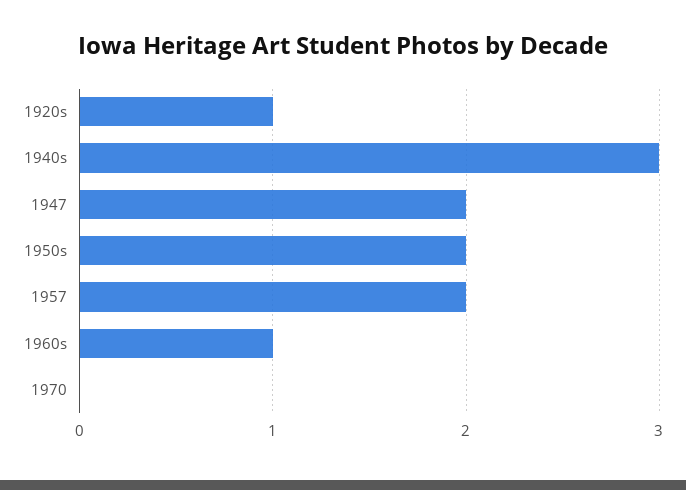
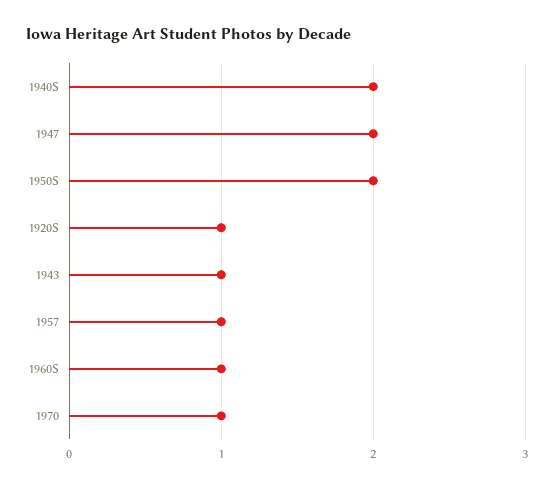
  {
    "1920s": 1,
-   "1940s": 3,
+   "1940s": 2,
    "1947": 2,
    "1950s": 2,
-   "1957": 2,
+   "1957": 1,
    "1960s": 1,
-   "1970": 0
+   "1970": 1,
+   "1943": 1
  }

